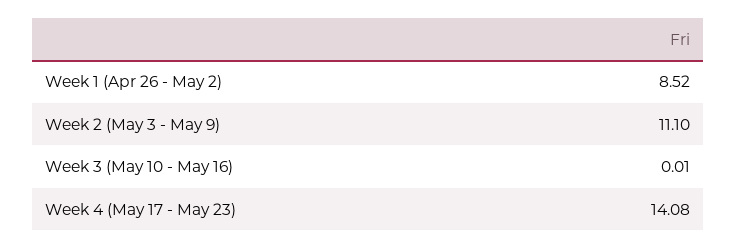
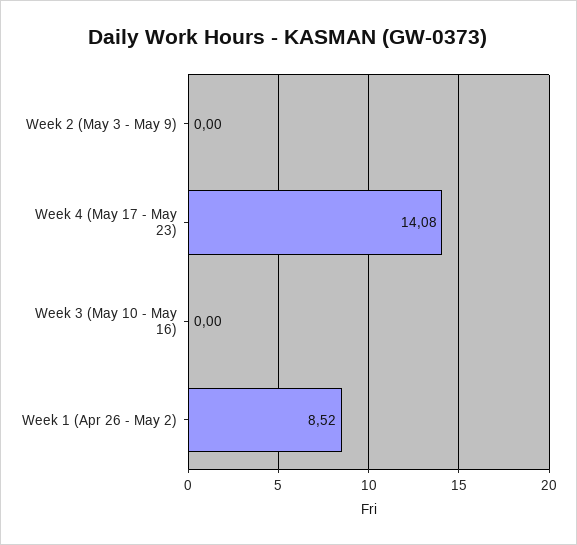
  {
    "Week 1 (Apr 26 - May 2)": 8.52,
-   "Week 2 (May 3 - May 9)": 11.1,
+   "Week 2 (May 3 - May 9)": 0,
-   "Week 3 (May 10 - May 16)": 0.01,
+   "Week 3 (May 10 - May 16)": 0,
    "Week 4 (May 17 - May 23)": 14.08
  }

